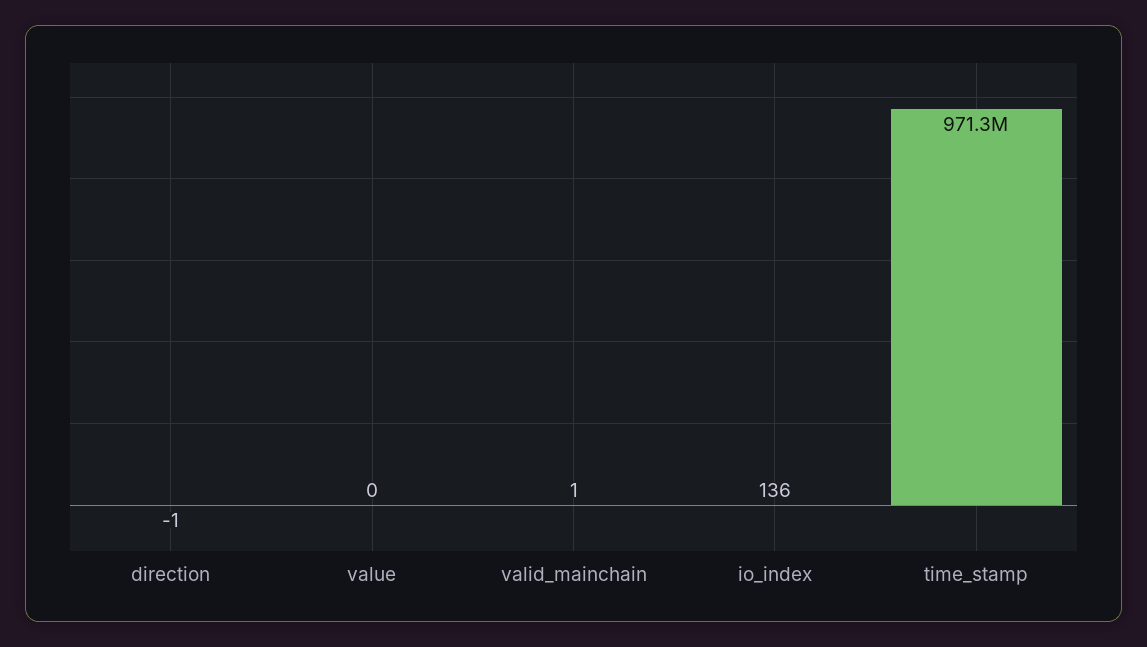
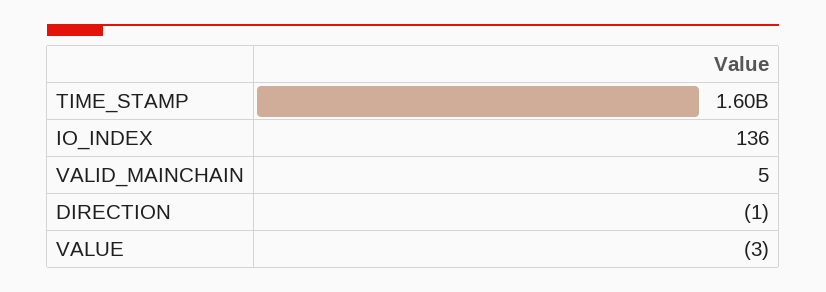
  {
    "direction": -1,
-   "value": 0,
+   "value": -3,
-   "valid_mainchain": 1,
+   "valid_mainchain": 5,
    "io_index": 136,
-   "time_stamp": 971300000
+   "time_stamp": 1600000000
  }

